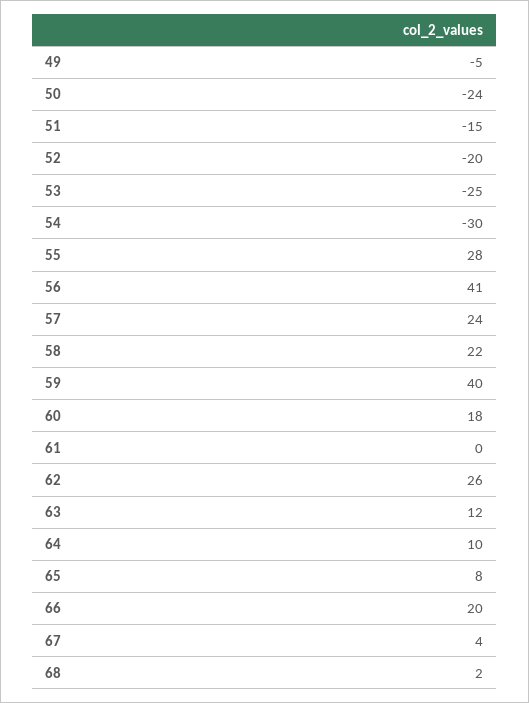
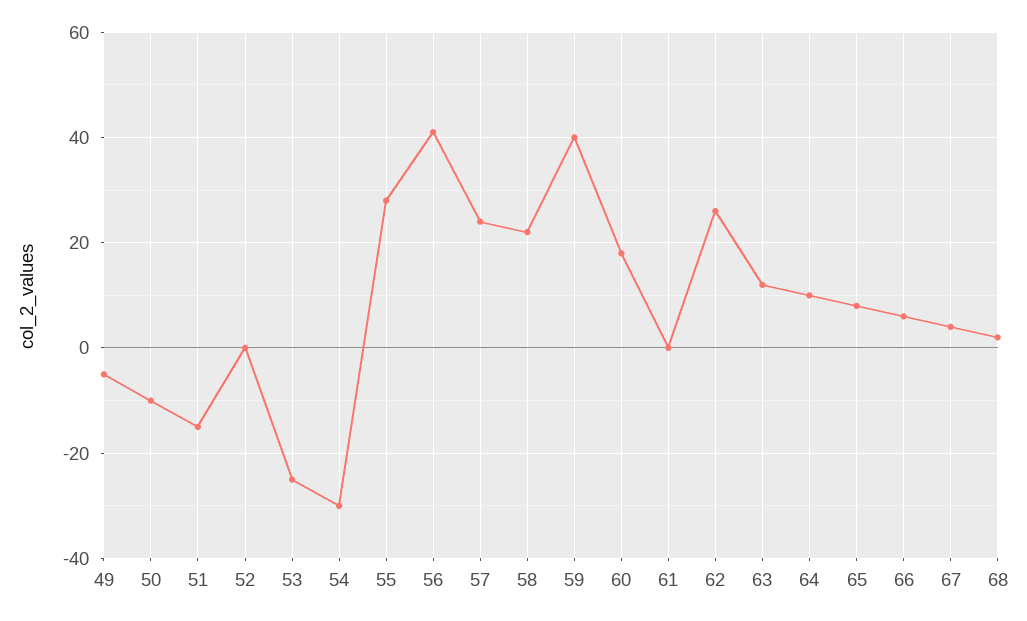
  {
    "49": -5,
-   "50": -24,
+   "50": -10,
    "51": -15,
-   "52": -20,
+   "52": 0,
    "53": -25,
    "54": -30,
    "55": 28,
    "56": 41,
    "57": 24,
    "58": 22,
    "59": 40,
    "60": 18,
    "61": 0,
    "62": 26,
    "63": 12,
    "64": 10,
    "65": 8,
-   "66": 20,
+   "66": 5,
    "67": 4,
    "68": 2
  }

